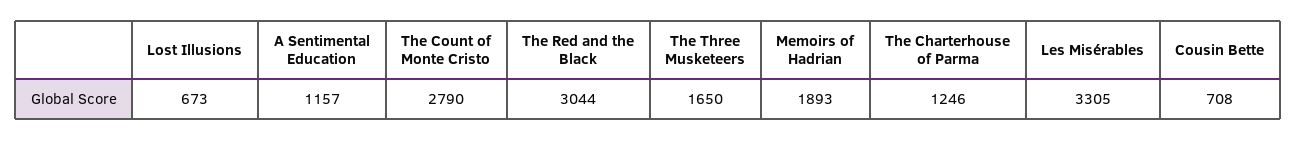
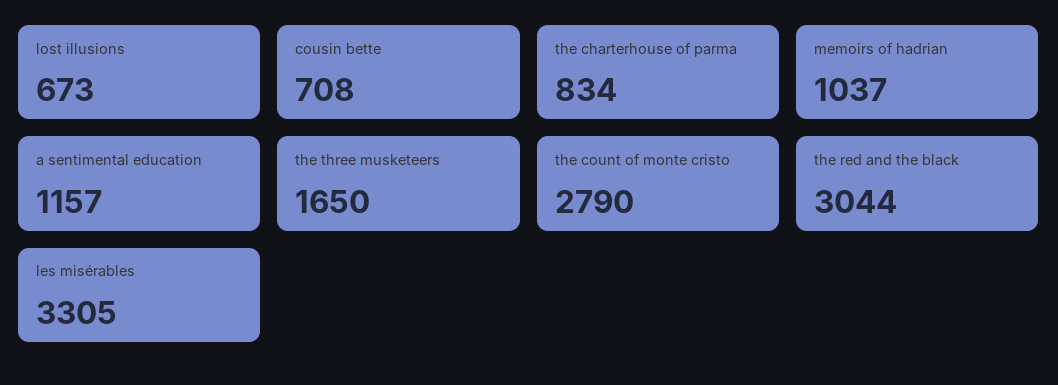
  {
    "Lost Illusions": 673,
    "A Sentimental Education": 1157,
    "The Count of Monte Cristo": 2790,
    "The Red and the Black": 3044,
    "The Three Musketeers": 1650,
-   "Memoirs of Hadrian": 1893,
+   "Memoirs of Hadrian": 1037,
-   "The Charterhouse of Parma": 1246,
+   "The Charterhouse of Parma": 834,
    "Les Misérables": 3305,
    "Cousin Bette": 708
  }

